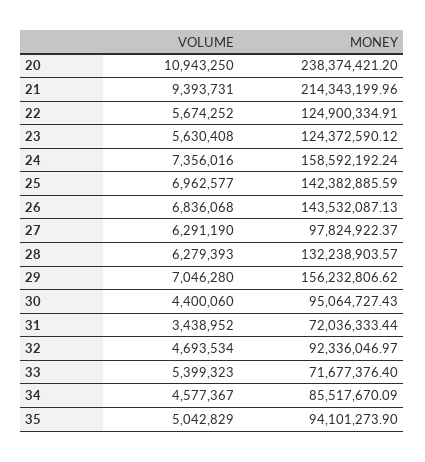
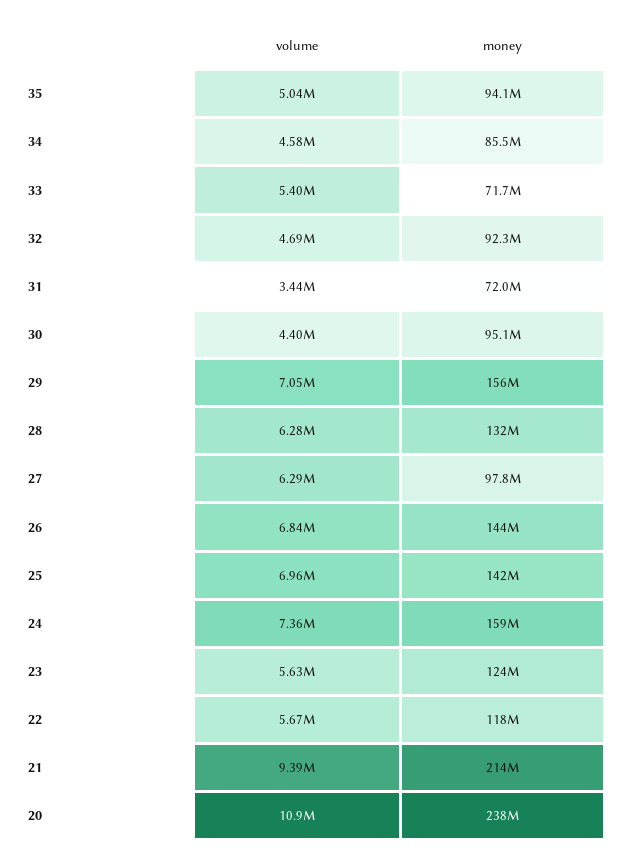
  {
    "VOLUME": {
      "20": 10943250,
      "21": 9393731,
      "22": 5674252,
      "23": 5630408,
      "24": 7356016,
      "25": 6962577,
      "26": 6836068,
      "27": 6291190,
      "28": 6279393,
      "29": 7046280,
      "30": 4400060,
      "31": 3438952,
      "32": 4693534,
      "33": 5399323,
      "34": 4577367,
      "35": 5042829
    },
    "MONEY": {
      "20": 238374421.2,
      "21": 214343199.96,
-     "22": 124900334.91,
+     "22": 118000000,
      "23": 124372590.12,
      "24": 158592192.24,
      "25": 142382885.59,
      "26": 143532087.13,
      "27": 97824922.37,
      "28": 132238903.57,
      "29": 156232806.62,
      "30": 95064727.43,
      "31": 72036333.44,
      "32": 92336046.97,
      "33": 71677376.4,
      "34": 85517670.09,
      "35": 94101273.9
    }
  }

